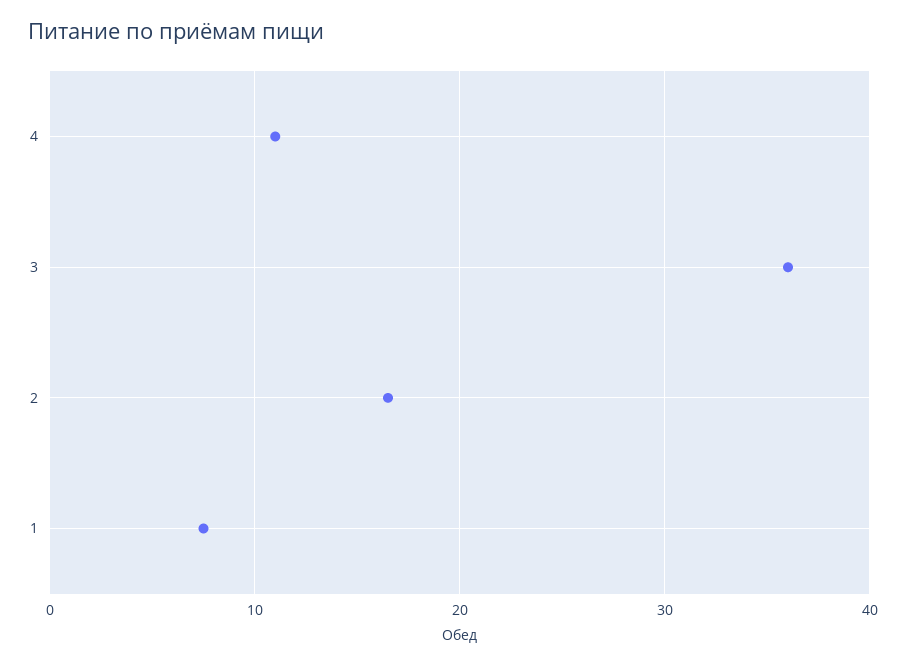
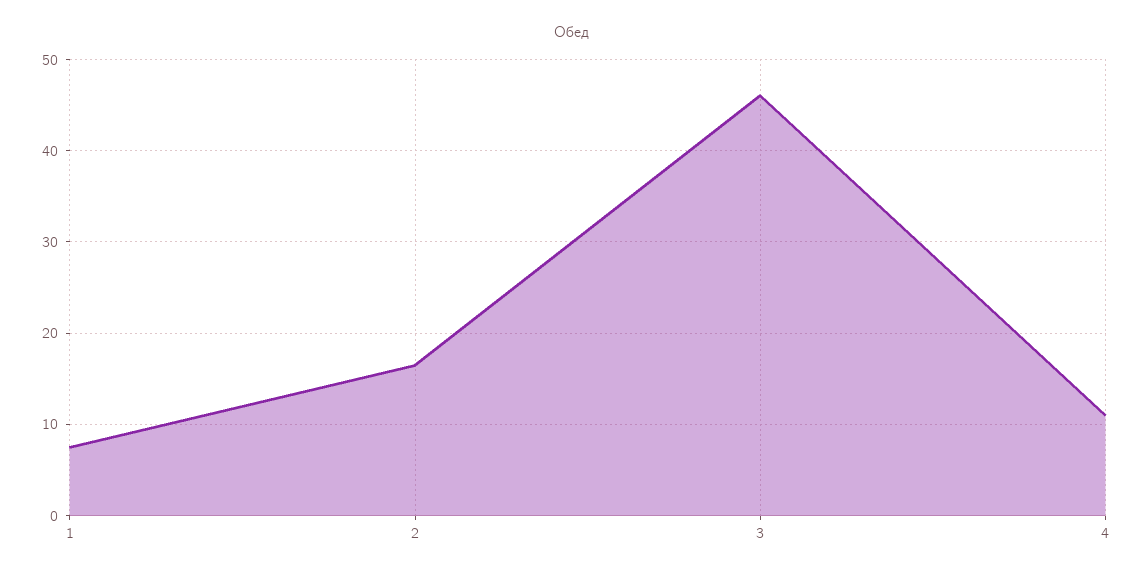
  {
    "4": 11,
-   "3": 36,
+   "3": 46,
    "2": 17,
    "1": 8
  }

